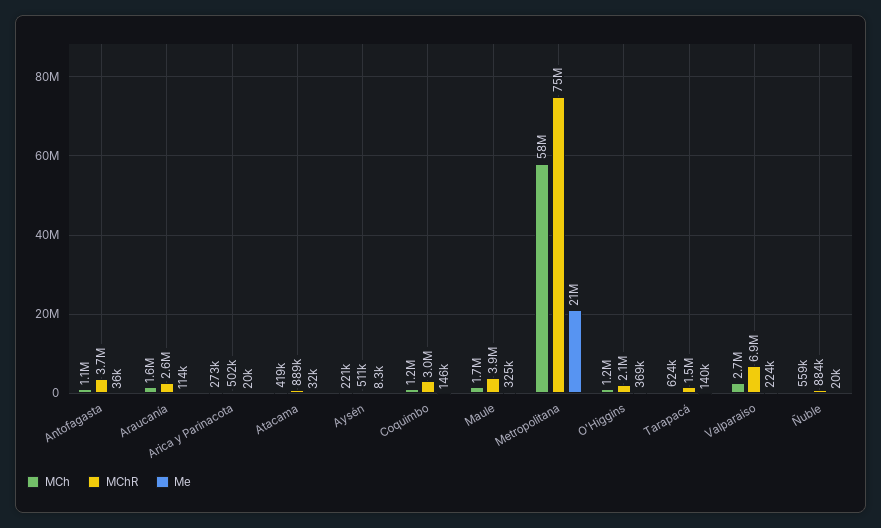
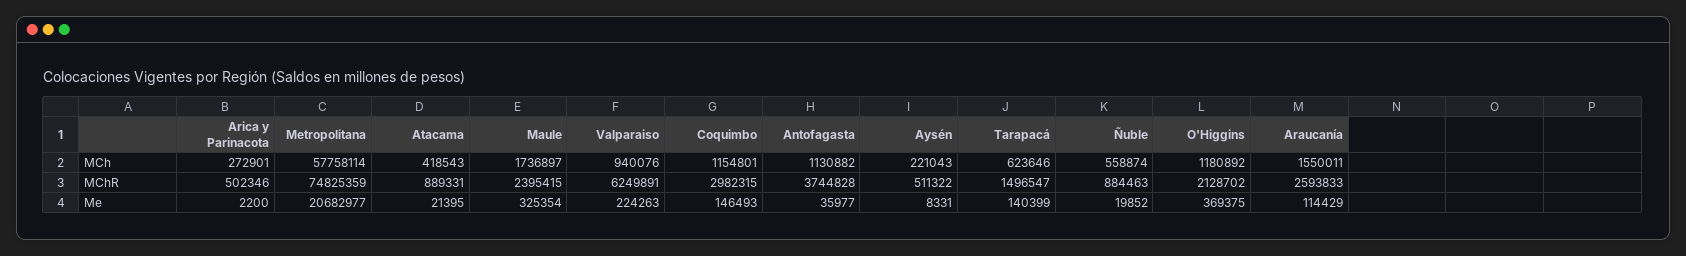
  {
    "MCh": {
      "Antofagasta": 1130882,
      "Araucanía": 1550011,
      "Arica y Parinacota": 272901,
      "Atacama": 418543,
      "Aysén": 221043,
      "Coquimbo": 1154801,
      "Maule": 1736897,
      "Metropolitana": 57758114,
      "O'Higgins": 1180892,
      "Tarapacá": 623646,
-     "Valparaiso": 2700000,
+     "Valparaiso": 940076,
      "Ñuble": 558874
    },
    "MChR": {
      "Antofagasta": 3744828,
      "Araucanía": 2593833,
      "Arica y Parinacota": 502346,
      "Atacama": 889331,
      "Aysén": 511322,
      "Coquimbo": 2982315,
-     "Maule": 3900000,
+     "Maule": 2395415,
      "Metropolitana": 74825359,
      "O'Higgins": 2128702,
      "Tarapacá": 1496547,
-     "Valparaiso": 6900000,
+     "Valparaiso": 6249891,
      "Ñuble": 884463
    },
    "Me": {
      "Antofagasta": 35977,
      "Araucanía": 114429,
-     "Arica y Parinacota": 20000,
+     "Arica y Parinacota": 2200,
-     "Atacama": 32000,
+     "Atacama": 21395,
      "Aysén": 8331,
      "Coquimbo": 146493,
      "Maule": 325354,
      "Metropolitana": 20682977,
      "O'Higgins": 369375,
      "Tarapacá": 140399,
      "Valparaiso": 224263,
      "Ñuble": 19852
    }
  }

